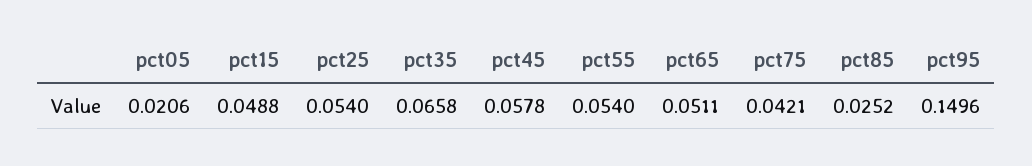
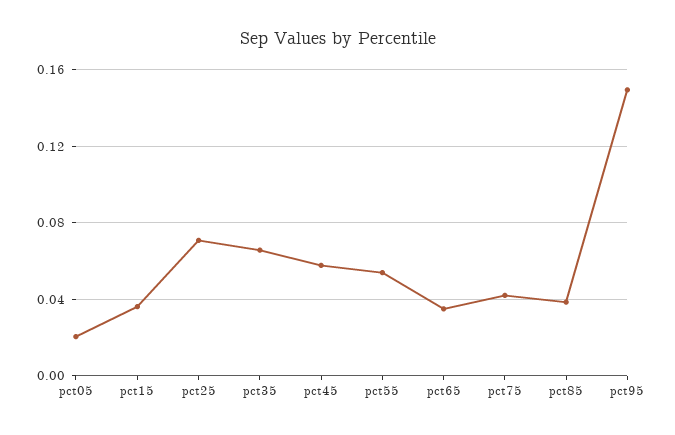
  {
    "pct05": 0.0206,
-   "pct15": 0.0488,
+   "pct15": 0.035,
-   "pct25": 0.054,
+   "pct25": 0.07,
    "pct35": 0.0658,
    "pct45": 0.0578,
    "pct55": 0.054,
-   "pct65": 0.0511,
+   "pct65": 0.035,
    "pct75": 0.0421,
-   "pct85": 0.0252,
+   "pct85": 0.04,
    "pct95": 0.1496
  }

